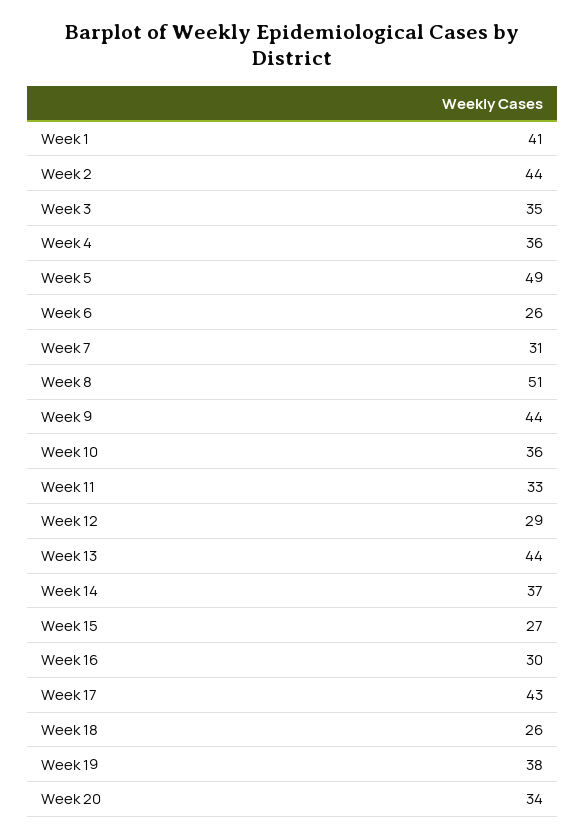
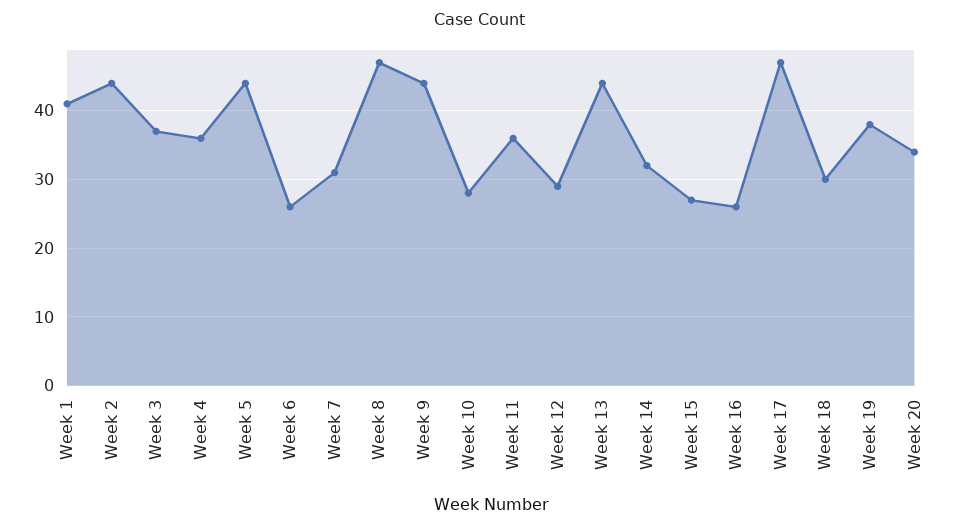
  {
    "Week 1": 41,
    "Week 2": 44,
-   "Week 3": 35,
+   "Week 3": 37,
    "Week 4": 36,
-   "Week 5": 49,
+   "Week 5": 44,
    "Week 6": 26,
    "Week 7": 31,
-   "Week 8": 51,
+   "Week 8": 47,
    "Week 9": 44,
-   "Week 10": 36,
+   "Week 10": 28,
-   "Week 11": 33,
+   "Week 11": 36,
    "Week 12": 29,
    "Week 13": 44,
-   "Week 14": 37,
+   "Week 14": 32,
    "Week 15": 27,
-   "Week 16": 30,
+   "Week 16": 26,
-   "Week 17": 43,
+   "Week 17": 47,
-   "Week 18": 26,
+   "Week 18": 30,
    "Week 19": 38,
    "Week 20": 34
  }

